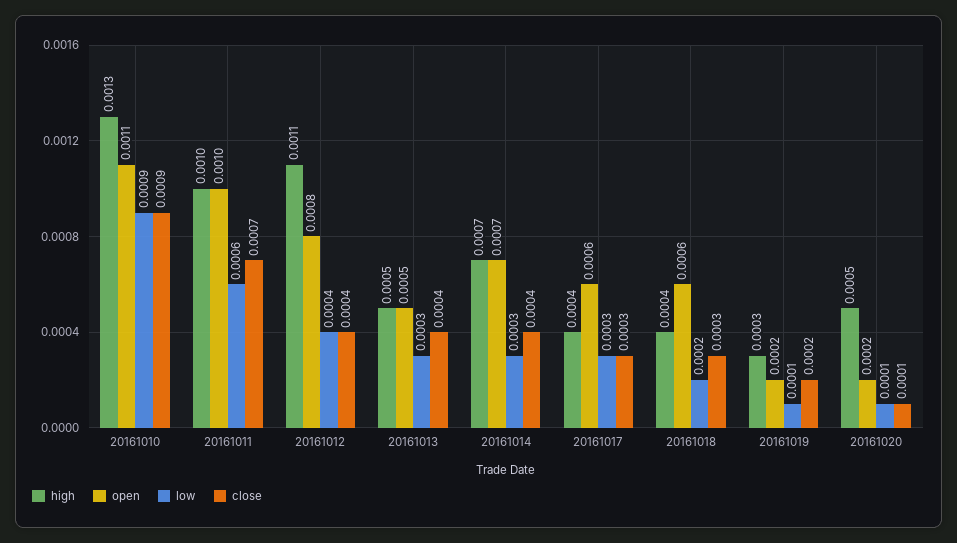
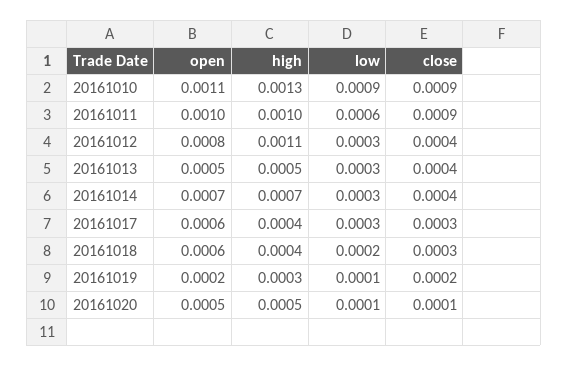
  {
    "high": {
      "20161010": 0.0013,
      "20161011": 0.001,
      "20161012": 0.0011,
      "20161013": 0.0005,
      "20161014": 0.0007,
      "20161017": 0.0004,
      "20161018": 0.0004,
      "20161019": 0.0003,
      "20161020": 0.0005
    },
    "open": {
      "20161010": 0.0011,
      "20161011": 0.001,
      "20161012": 0.0008,
      "20161013": 0.0005,
      "20161014": 0.0007,
      "20161017": 0.0006,
      "20161018": 0.0006,
      "20161019": 0.0002,
-     "20161020": 0.0002
+     "20161020": 0.0005
    },
    "low": {
      "20161010": 0.0009,
      "20161011": 0.0006,
-     "20161012": 0.0004,
+     "20161012": 0.0003,
      "20161013": 0.0003,
      "20161014": 0.0003,
      "20161017": 0.0003,
      "20161018": 0.0002,
      "20161019": 0.0001,
      "20161020": 0.0001
    },
    "close": {
      "20161010": 0.0009,
-     "20161011": 0.0007,
+     "20161011": 0.0009,
      "20161012": 0.0004,
      "20161013": 0.0004,
      "20161014": 0.0004,
      "20161017": 0.0003,
      "20161018": 0.0003,
      "20161019": 0.0002,
      "20161020": 0.0001
    }
  }

